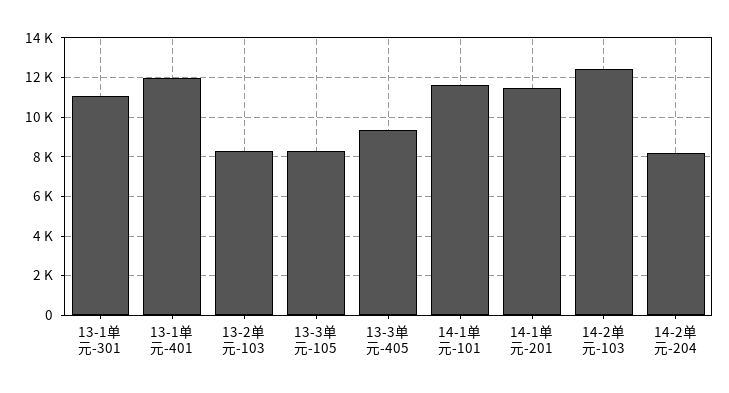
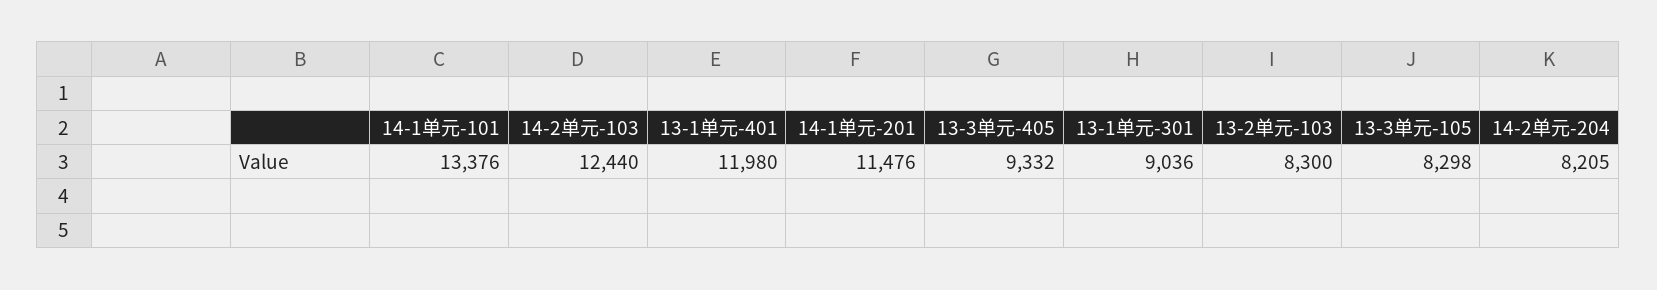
  {
-   "13-1单元-301": 11000,
+   "13-1单元-301": 9036,
    "13-1单元-401": 11980,
    "13-2单元-103": 8300,
    "13-3单元-105": 8298,
    "13-3单元-405": 9332,
-   "14-1单元-101": 11500,
+   "14-1单元-101": 13376,
    "14-1单元-201": 11476,
    "14-2单元-103": 12440,
    "14-2单元-204": 8205
  }

